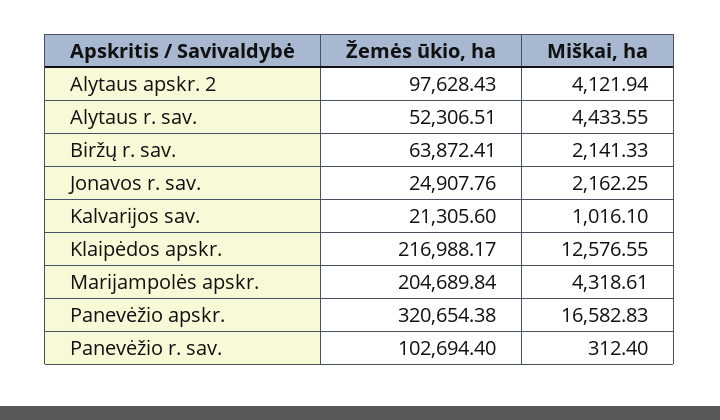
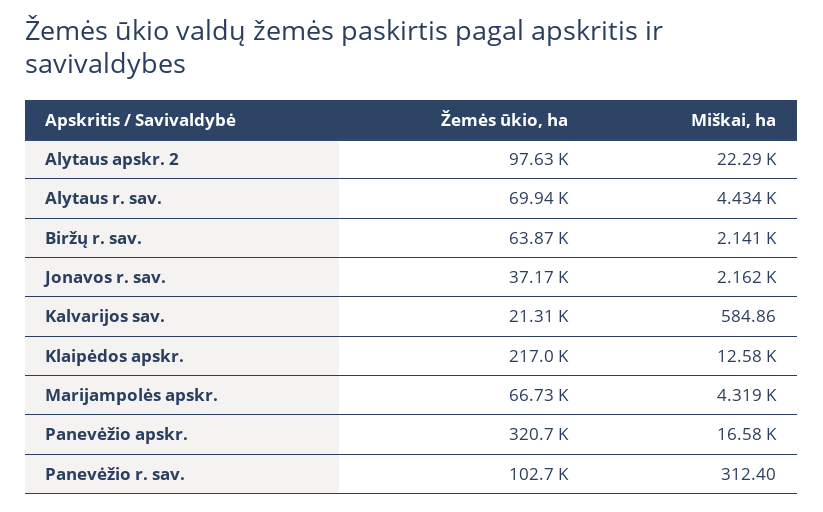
  {
    "Žemės ūkio, ha": {
      "Alytaus apskr. 2": 97628.43,
-     "Alytaus r. sav.": 52306.51,
+     "Alytaus r. sav.": 69940,
      "Biržų r. sav.": 63872.41,
-     "Jonavos r. sav.": 24907.76,
+     "Jonavos r. sav.": 37170,
      "Kalvarijos sav.": 21305.6,
      "Klaipėdos apskr.": 216988.17,
-     "Marijampolės apskr.": 204689.84,
+     "Marijampolės apskr.": 66730,
      "Panevėžio apskr.": 320654.38,
      "Panevėžio r. sav.": 102694.4
    },
    "Miškai, ha": {
-     "Alytaus apskr. 2": 4121.94,
+     "Alytaus apskr. 2": 22290,
      "Alytaus r. sav.": 4433.55,
      "Biržų r. sav.": 2141.33,
      "Jonavos r. sav.": 2162.25,
-     "Kalvarijos sav.": 1016.1,
+     "Kalvarijos sav.": 584.86,
      "Klaipėdos apskr.": 12576.55,
      "Marijampolės apskr.": 4318.61,
      "Panevėžio apskr.": 16582.83,
      "Panevėžio r. sav.": 312.4
    }
  }

